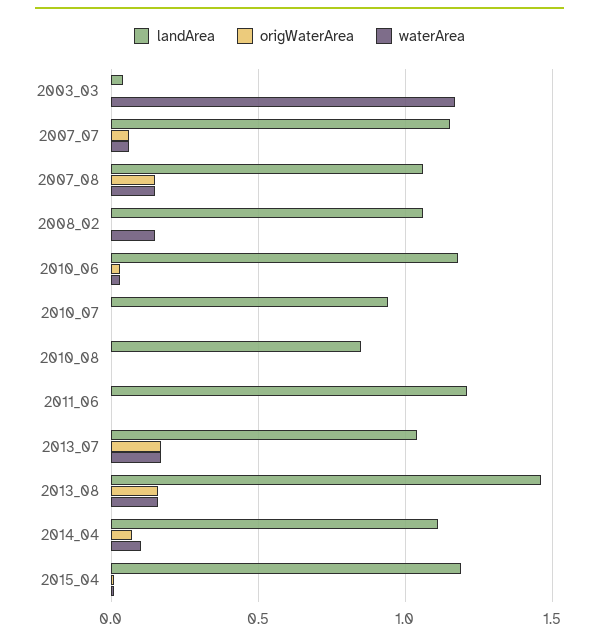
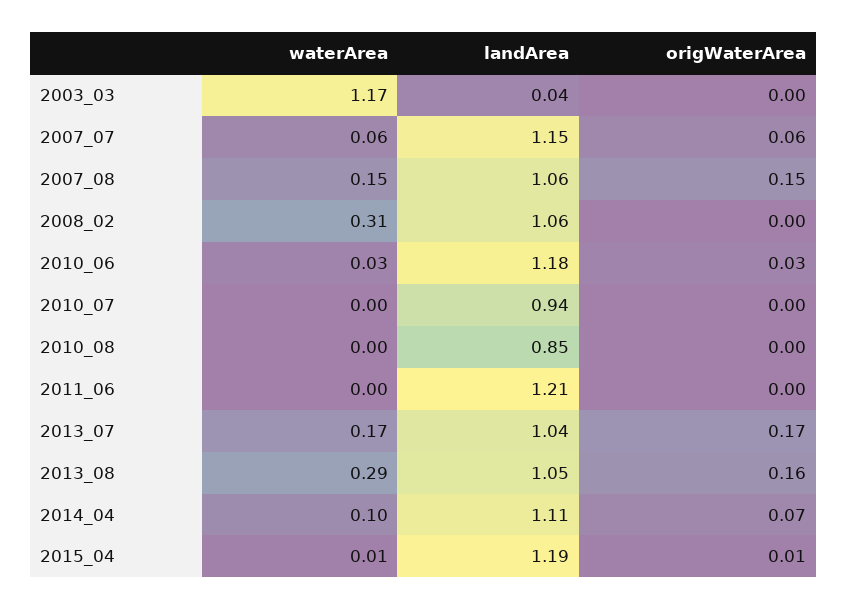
  {
    "landArea": {
      "2003_03": 0.04,
      "2007_07": 1.15,
      "2007_08": 1.06,
      "2008_02": 1.06,
      "2010_06": 1.18,
      "2010_07": 0.94,
      "2010_08": 0.85,
      "2011_06": 1.21,
      "2013_07": 1.04,
-     "2013_08": 1.45,
+     "2013_08": 1.05,
      "2014_04": 1.11,
      "2015_04": 1.19
    },
    "origWaterArea": {
      "2003_03": 0,
      "2007_07": 0.06,
      "2007_08": 0.15,
      "2008_02": 0,
      "2010_06": 0.03,
      "2010_07": 0,
      "2010_08": 0,
      "2011_06": 0,
      "2013_07": 0.17,
      "2013_08": 0.16,
      "2014_04": 0.07,
      "2015_04": 0.01
    },
    "waterArea": {
      "2003_03": 1.17,
      "2007_07": 0.06,
      "2007_08": 0.15,
-     "2008_02": 0.15,
+     "2008_02": 0.31,
      "2010_06": 0.03,
      "2010_07": 0,
      "2010_08": 0,
      "2011_06": 0,
      "2013_07": 0.17,
-     "2013_08": 0.15,
+     "2013_08": 0.29,
      "2014_04": 0.1,
      "2015_04": 0.01
    }
  }

